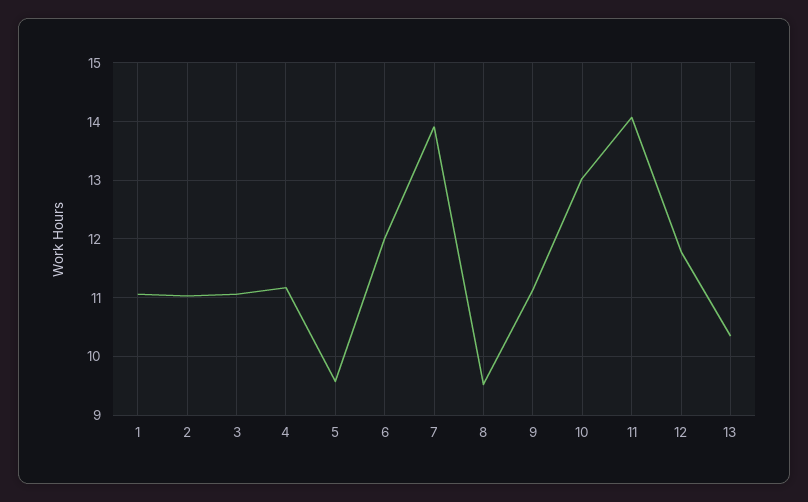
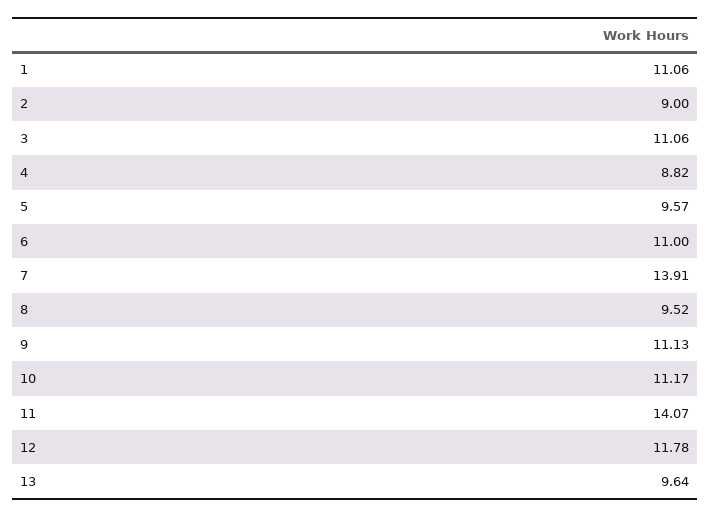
  {
    "1": 11.06,
-   "2": 11,
+   "2": 9,
    "3": 11.06,
-   "4": 11.2,
+   "4": 8.82,
    "5": 9.57,
-   "6": 12,
+   "6": 11,
    "7": 13.91,
    "8": 9.52,
    "9": 11.13,
-   "10": 13,
+   "10": 11.17,
    "11": 14.07,
    "12": 11.78,
-   "13": 10.4
+   "13": 9.64
  }

